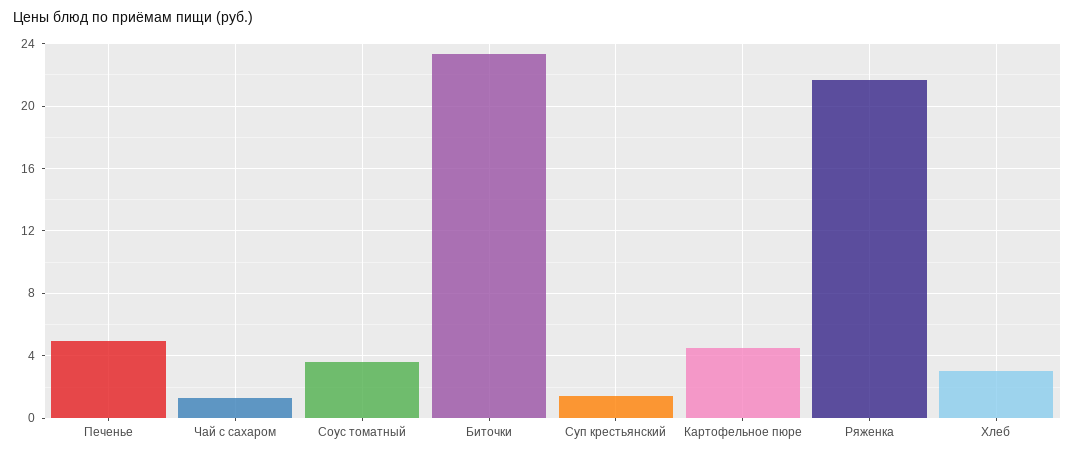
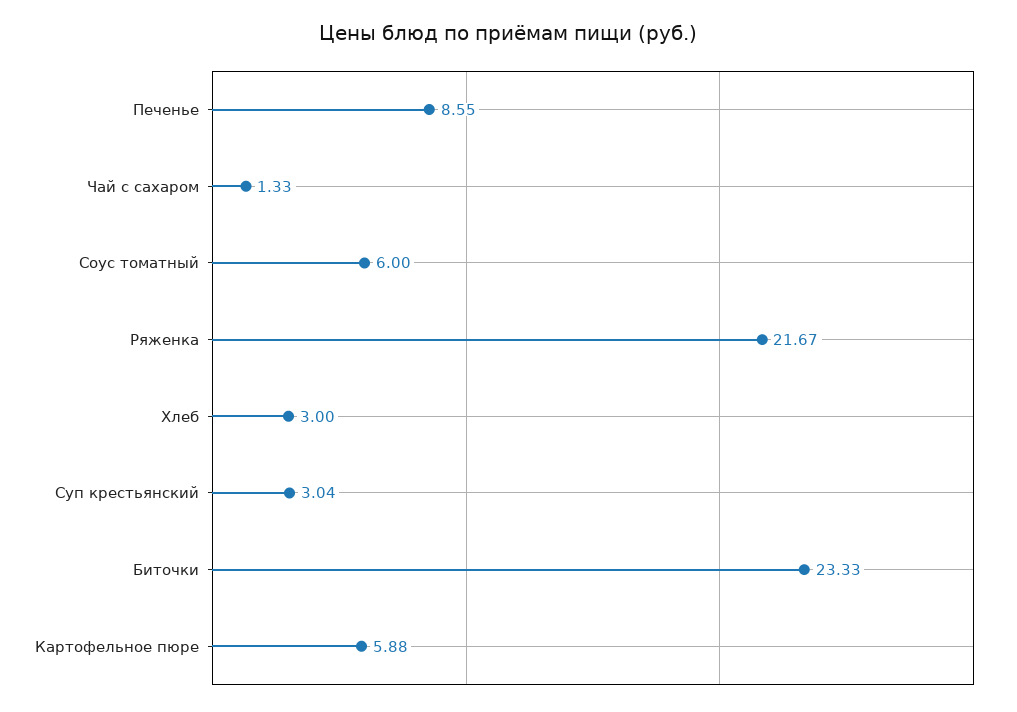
  {
-   "Печенье": 5,
+   "Печенье": 8.55,
    "Чай с сахаром": 1.33,
-   "Соус томатный": 3.5,
+   "Соус томатный": 6,
    "Биточки": 23.33,
-   "Суп крестьянский": 1.5,
+   "Суп крестьянский": 3.04,
-   "Картофельное пюре": 4.5,
+   "Картофельное пюре": 5.88,
    "Ряженка": 21.67,
    "Хлеб": 3
  }

